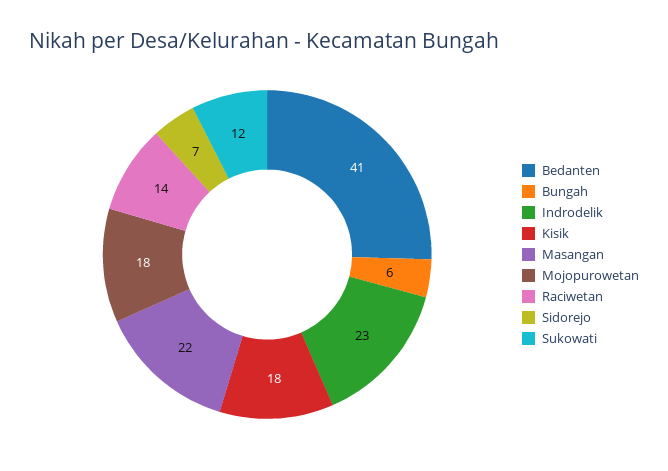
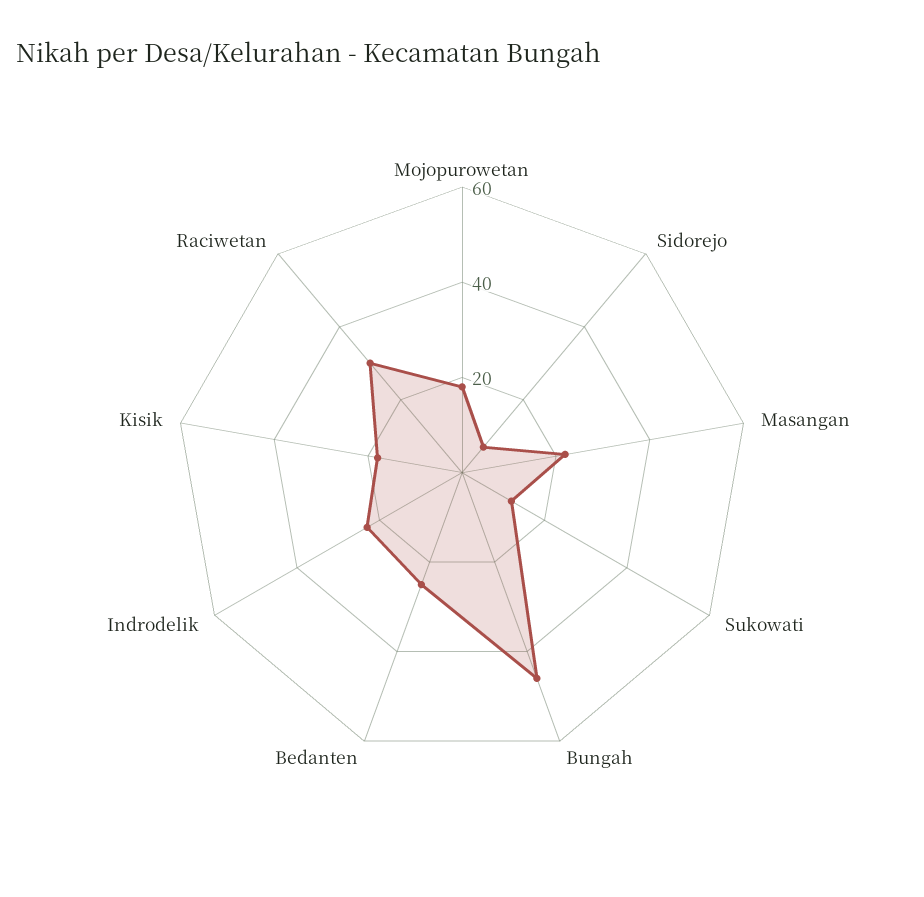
  {
-   "Bedanten": 41,
+   "Bedanten": 25,
-   "Bungah": 6,
+   "Bungah": 45,
    "Indrodelik": 23,
    "Kisik": 18,
    "Masangan": 22,
    "Mojopurowetan": 18,
-   "Raciwetan": 14,
+   "Raciwetan": 30,
    "Sidorejo": 7,
    "Sukowati": 12
  }

